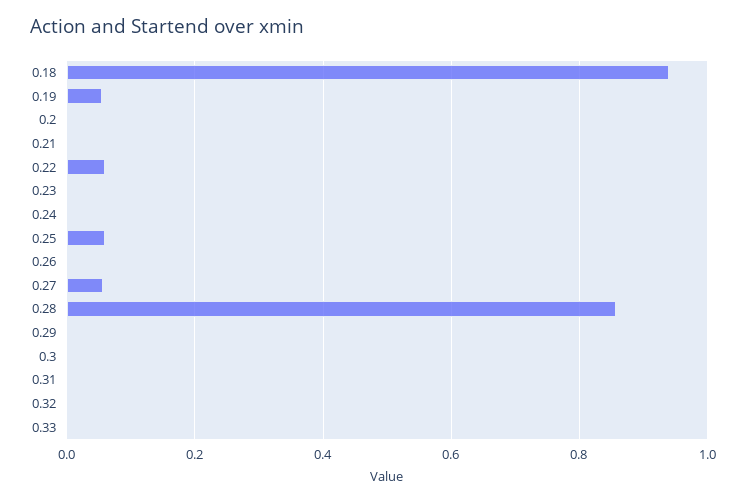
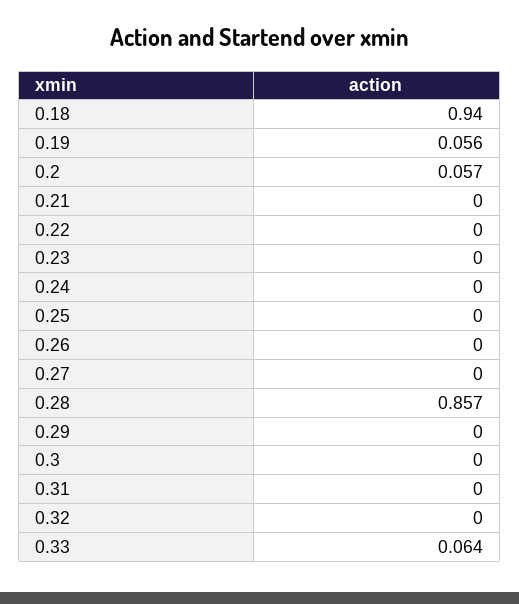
  {
    "0.18": 0.94,
    "0.19": 0.056,
-   "0.2": 0,
+   "0.2": 0.057,
    "0.21": 0,
-   "0.22": 0.06,
+   "0.22": 0,
    "0.23": 0,
    "0.24": 0,
-   "0.25": 0.06,
+   "0.25": 0,
    "0.26": 0,
-   "0.27": 0.06,
+   "0.27": 0,
    "0.28": 0.857,
    "0.29": 0,
    "0.3": 0,
    "0.31": 0,
    "0.32": 0,
-   "0.33": 0
+   "0.33": 0.064
  }

